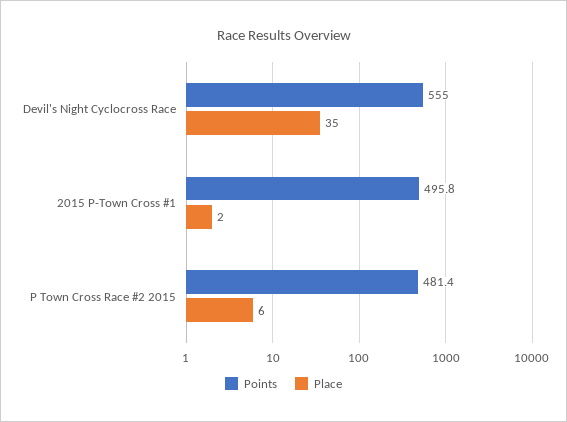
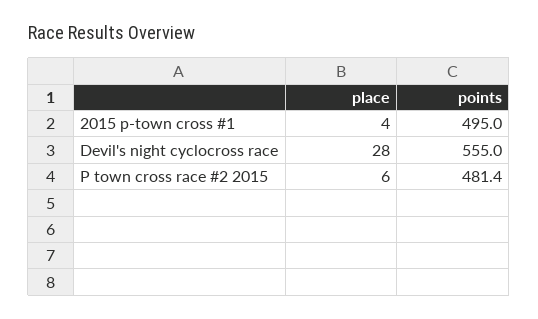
  {
    "Points": {
      "Devil's Night Cyclocross Race": 555,
-     "2015 P-Town Cross #1": 495.8,
+     "2015 P-Town Cross #1": 495,
      "P Town Cross Race #2 2015": 481.4
    },
    "Place": {
-     "Devil's Night Cyclocross Race": 35,
+     "Devil's Night Cyclocross Race": 28,
-     "2015 P-Town Cross #1": 2,
+     "2015 P-Town Cross #1": 4,
      "P Town Cross Race #2 2015": 6
    }
  }

